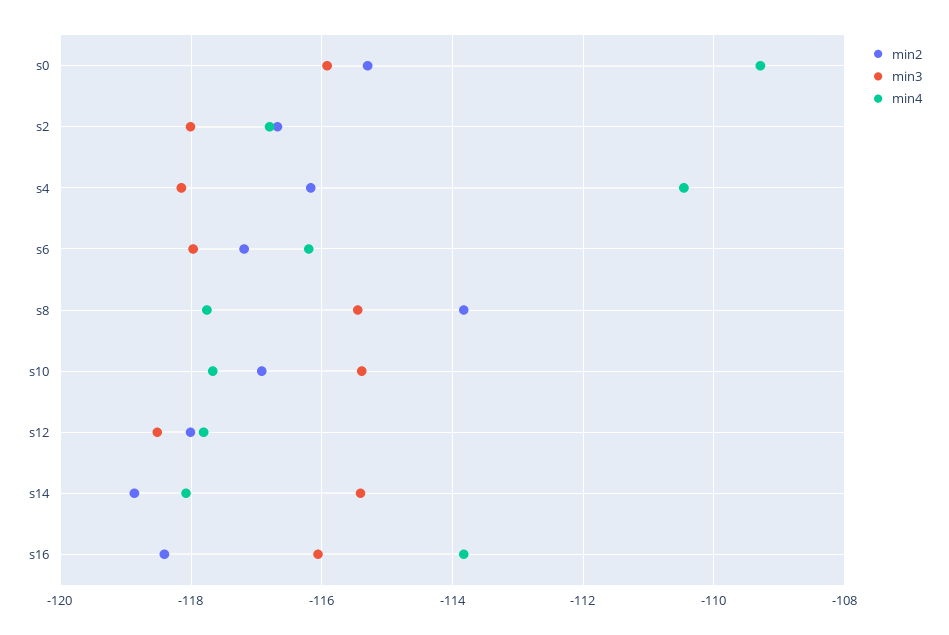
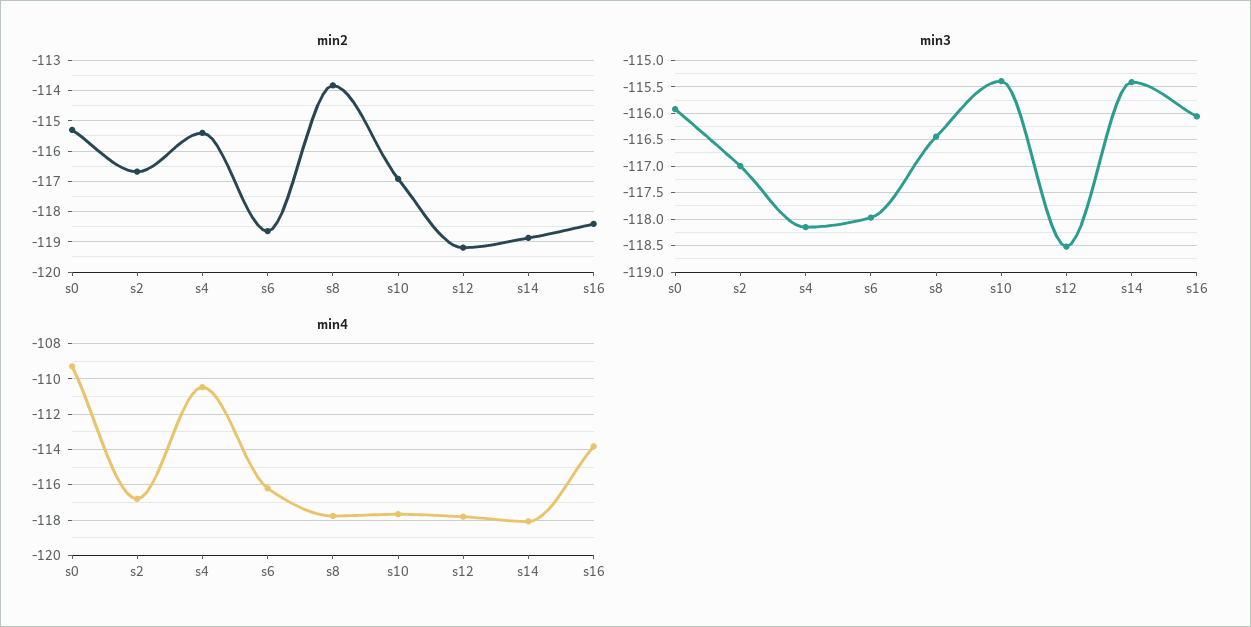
  {
    "min2": {
      "s0": -115.4,
      "s2": -116.6,
-     "s4": -116.2,
+     "s4": -115.4,
-     "s6": -117.2,
+     "s6": -118.6,
      "s8": -113.8,
      "s10": -117,
-     "s12": -118,
+     "s12": -119.2,
      "s14": -118.8,
      "s16": -118.4
    },
    "min3": {
      "s0": -116,
-     "s2": -118,
+     "s2": -117,
      "s4": -118.2,
      "s6": -118,
-     "s8": -115.4,
+     "s8": -116.5,
      "s10": -115.4,
      "s12": -118.6,
      "s14": -115.4,
      "s16": -116
    },
    "min4": {
      "s0": -109.2,
      "s2": -116.8,
      "s4": -110.4,
      "s6": -116.2,
      "s8": -117.8,
      "s10": -117.6,
      "s12": -117.8,
      "s14": -118,
      "s16": -113.8
    }
  }

